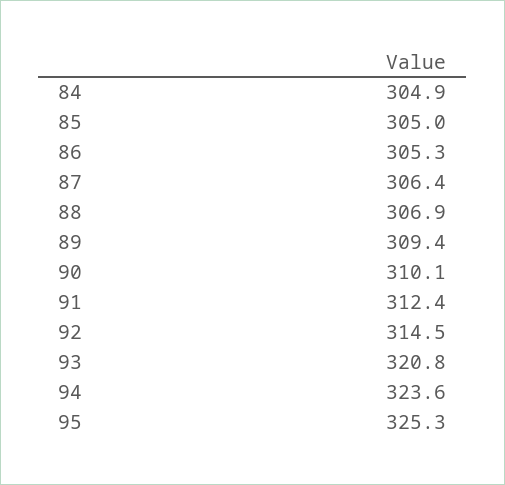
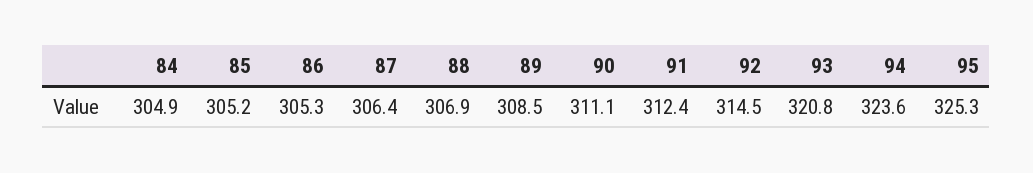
  {
    "84": 304.9,
-   "85": 305,
+   "85": 305.2,
    "86": 305.3,
    "87": 306.4,
    "88": 306.9,
-   "89": 309.4,
+   "89": 308.5,
-   "90": 310.1,
+   "90": 311.1,
    "91": 312.4,
    "92": 314.5,
    "93": 320.8,
    "94": 323.6,
    "95": 325.3
  }

